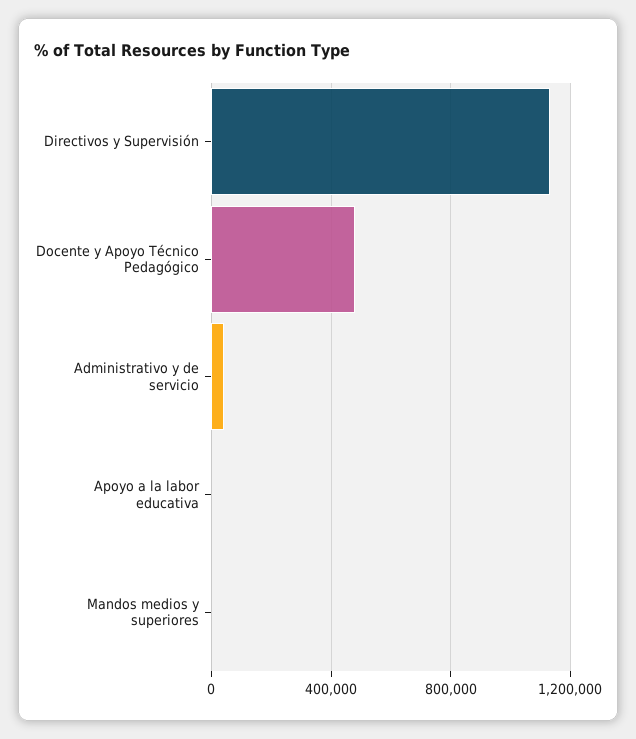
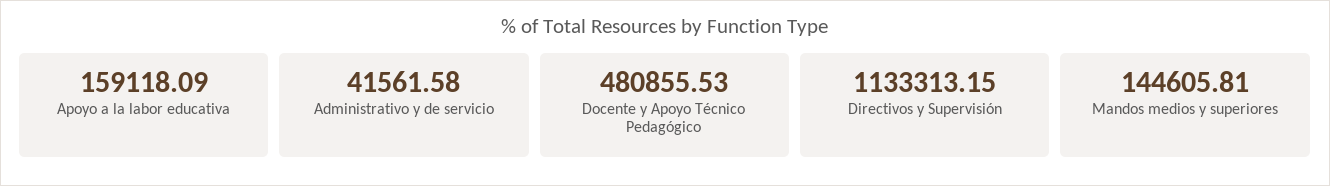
  {
    "Directivos y Supervisión": 1133313.15,
    "Docente y Apoyo Técnico Pedagógico": 480855.53,
    "Administrativo y de servicio": 41561.58,
-   "Apoyo a la labor educativa": 0,
+   "Apoyo a la labor educativa": 159118.09,
-   "Mandos medios y superiores": 0
+   "Mandos medios y superiores": 144605.81
  }

